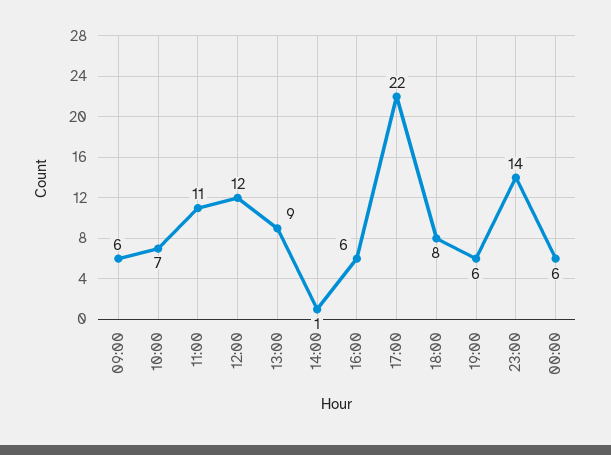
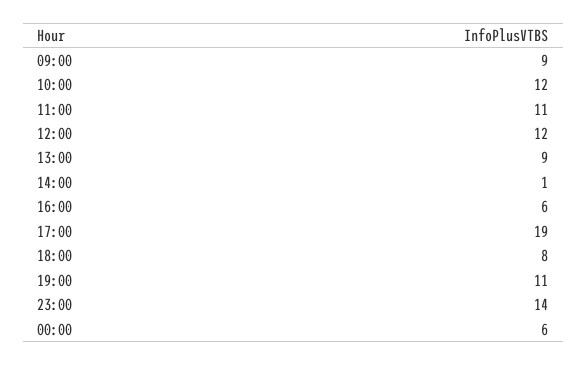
  {
-   "09:00": 6,
+   "09:00": 9,
-   "10:00": 7,
+   "10:00": 12,
    "11:00": 11,
    "12:00": 12,
    "13:00": 9,
    "14:00": 1,
    "16:00": 6,
-   "17:00": 22,
+   "17:00": 19,
    "18:00": 8,
-   "19:00": 6,
+   "19:00": 11,
    "23:00": 14,
    "00:00": 6
  }

